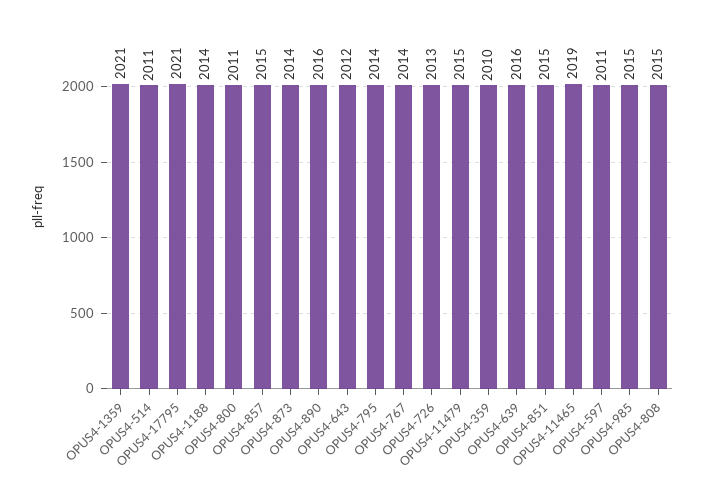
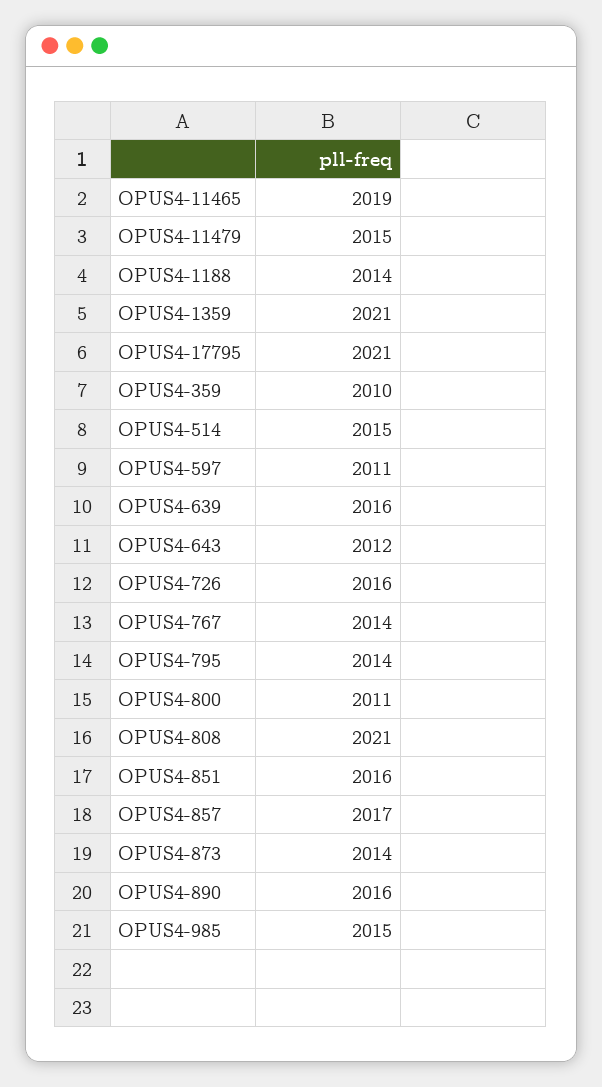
  {
    "OPUS4-1359": 2021,
-   "OPUS4-514": 2011,
+   "OPUS4-514": 2015,
    "OPUS4-17795": 2021,
    "OPUS4-1188": 2014,
    "OPUS4-800": 2011,
-   "OPUS4-857": 2015,
+   "OPUS4-857": 2017,
    "OPUS4-873": 2014,
    "OPUS4-890": 2016,
    "OPUS4-643": 2012,
    "OPUS4-795": 2014,
    "OPUS4-767": 2014,
-   "OPUS4-726": 2013,
+   "OPUS4-726": 2016,
    "OPUS4-11479": 2015,
    "OPUS4-359": 2010,
    "OPUS4-639": 2016,
-   "OPUS4-851": 2015,
+   "OPUS4-851": 2016,
    "OPUS4-11465": 2019,
    "OPUS4-597": 2011,
    "OPUS4-985": 2015,
-   "OPUS4-808": 2015
+   "OPUS4-808": 2021
  }

